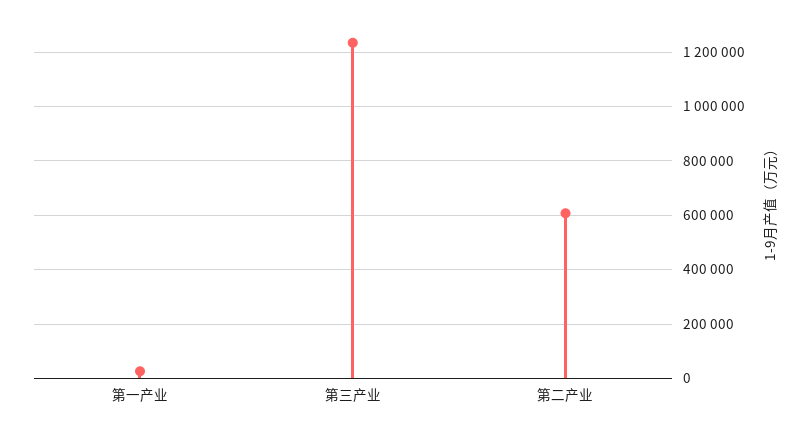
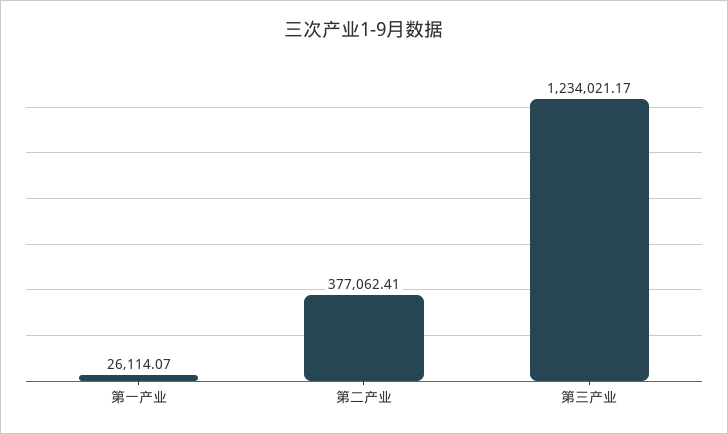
  {
    "第一产业": 26114.07,
    "第三产业": 1234021.17,
-   "第二产业": 600000
+   "第二产业": 377062.41
  }

